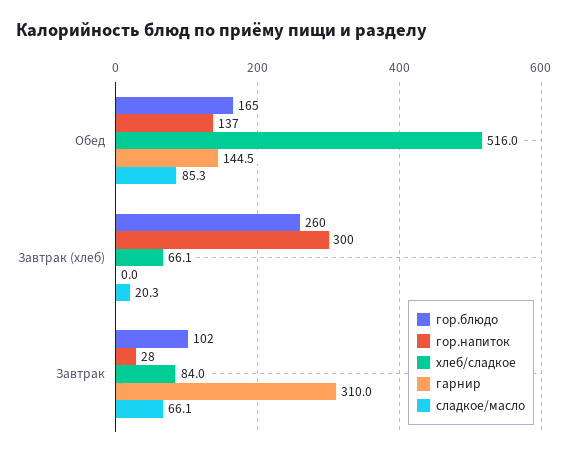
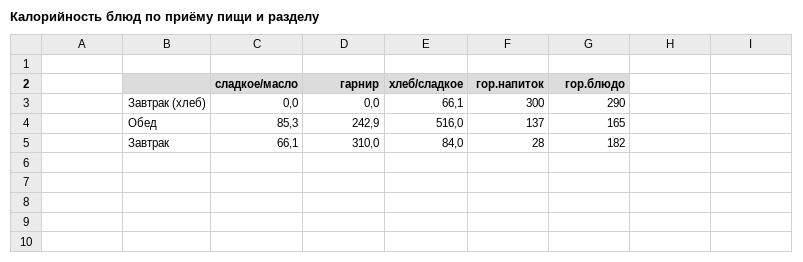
  {
    "гор.блюдо": {
      "Обед": 165,
-     "Завтрак (хлеб)": 260,
+     "Завтрак (хлеб)": 290,
-     "Завтрак": 102
+     "Завтрак": 182
    },
    "гор.напиток": {
      "Обед": 137,
      "Завтрак (хлеб)": 300,
      "Завтрак": 28
    },
    "хлеб/сладкое": {
      "Обед": 516,
      "Завтрак (хлеб)": 66.1,
      "Завтрак": 84
    },
    "гарнир": {
-     "Обед": 144.5,
+     "Обед": 242.9,
      "Завтрак (хлеб)": 0,
      "Завтрак": 310
    },
    "сладкое/масло": {
      "Обед": 85.3,
-     "Завтрак (хлеб)": 20.3,
+     "Завтрак (хлеб)": 0,
      "Завтрак": 66.1
    }
  }

